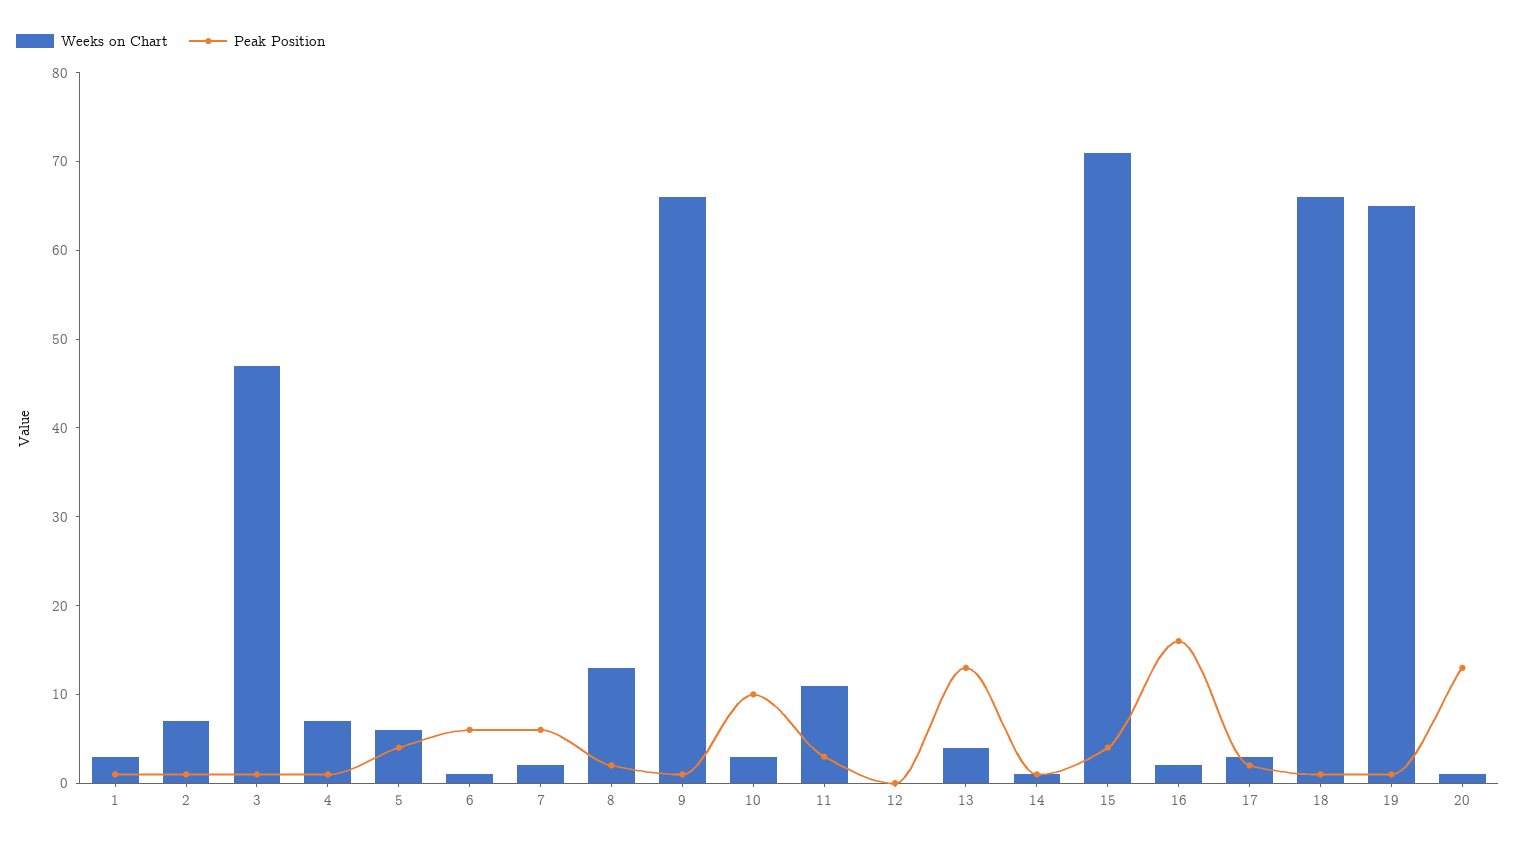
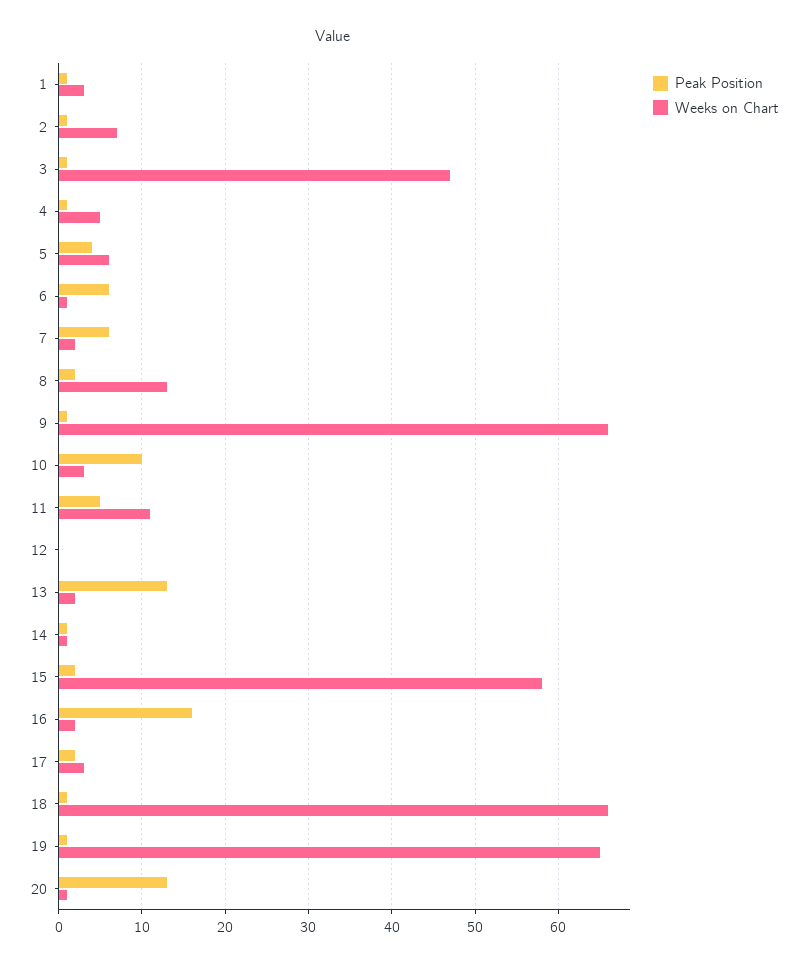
  {
    "Weeks on Chart": {
      "1": 3,
      "2": 7,
      "3": 47,
-     "4": 7,
+     "4": 5,
      "5": 6,
      "6": 1,
      "7": 2,
      "8": 13,
      "9": 66,
      "10": 3,
      "11": 11,
      "12": 0,
-     "13": 4,
+     "13": 2,
      "14": 1,
-     "15": 71,
+     "15": 58,
      "16": 2,
      "17": 3,
      "18": 66,
      "19": 65,
      "20": 1
    },
    "Peak Position": {
      "1": 1,
      "2": 1,
      "3": 1,
      "4": 1,
      "5": 4,
      "6": 6,
      "7": 6,
      "8": 2,
      "9": 1,
      "10": 10,
-     "11": 3,
+     "11": 5,
      "12": 0,
      "13": 13,
      "14": 1,
-     "15": 4,
+     "15": 2,
      "16": 16,
      "17": 2,
      "18": 1,
      "19": 1,
      "20": 13
    }
  }

